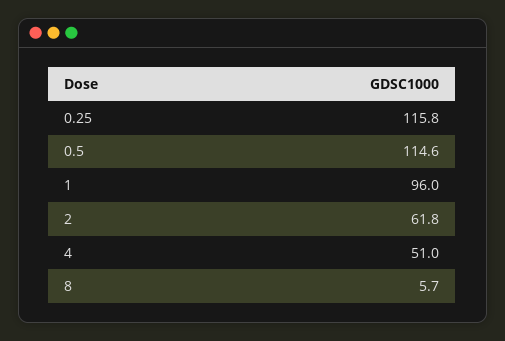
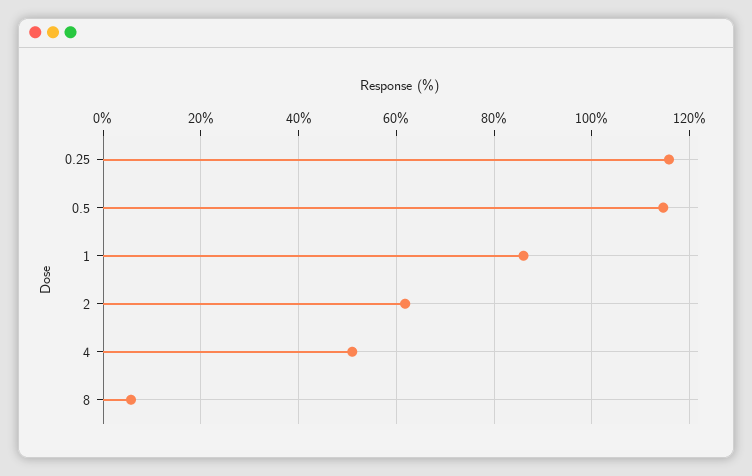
  {
    "0.25": 115.8,
    "0.5": 114.6,
-   "1": 96,
+   "1": 86,
    "2": 61.8,
    "4": 51,
    "8": 5.7
  }

